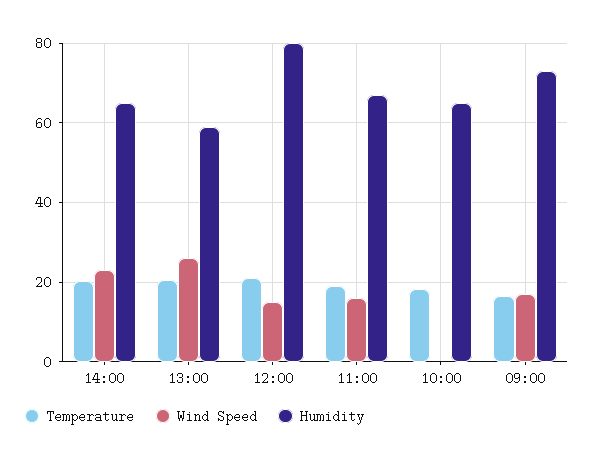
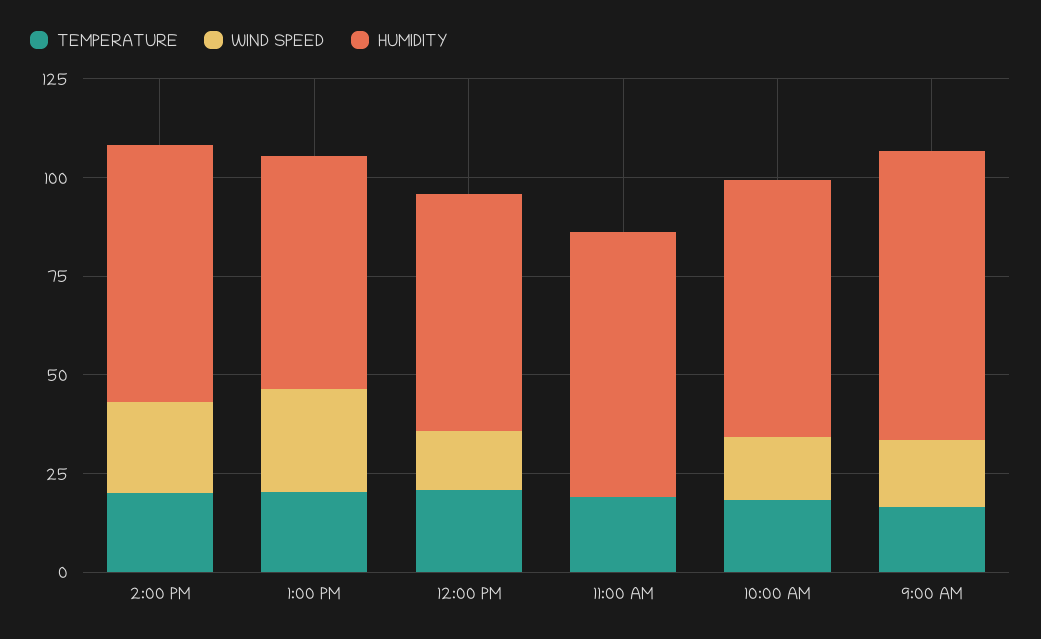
  {
    "Temperature": {
      "14:00": 20,
      "13:00": 20,
      "12:00": 20,
      "11:00": 20,
      "10:00": 18,
      "09:00": 16
    },
    "Wind Speed": {
      "14:00": 24,
      "13:00": 26,
      "12:00": 16,
-     "11:00": 16,
+     "11:00": 0,
-     "10:00": 0,
+     "10:00": 15,
      "09:00": 18
    },
    "Humidity": {
      "14:00": 66,
      "13:00": 60,
-     "12:00": 80,
+     "12:00": 60,
      "11:00": 68,
      "10:00": 66,
      "09:00": 74
    }
  }

